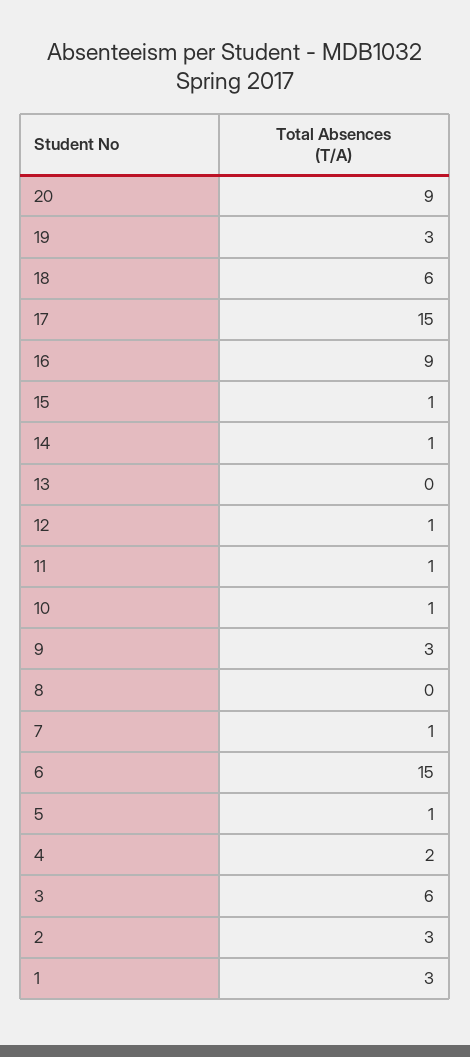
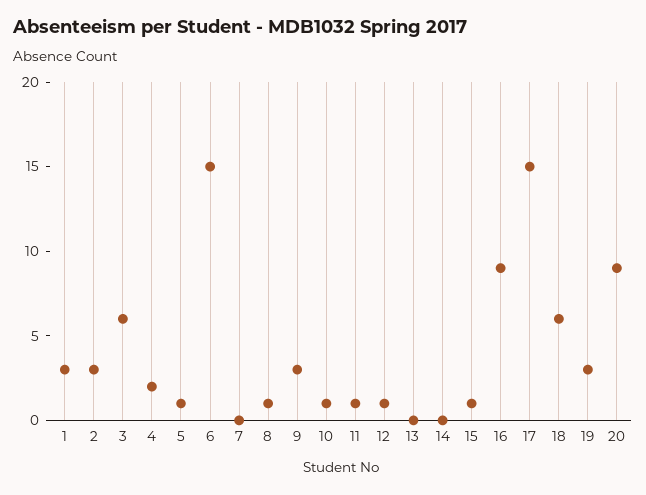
  {
    "20": 9,
    "19": 3,
    "18": 6,
    "17": 15,
    "16": 9,
    "15": 1,
-   "14": 1,
+   "14": 0,
    "13": 0,
    "12": 1,
    "11": 1,
    "10": 1,
    "9": 3,
-   "8": 0,
+   "8": 1,
-   "7": 1,
+   "7": 0,
    "6": 15,
    "5": 1,
    "4": 2,
    "3": 6,
    "2": 3,
    "1": 3
  }

